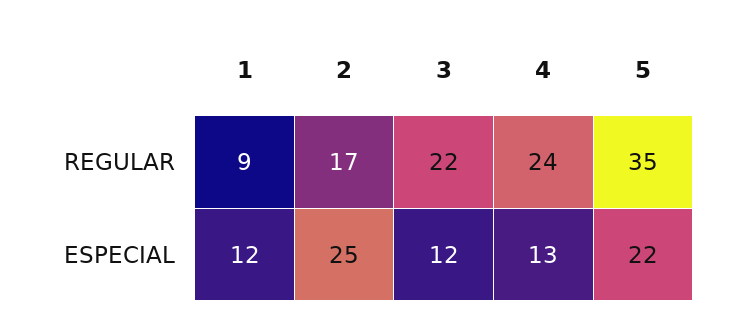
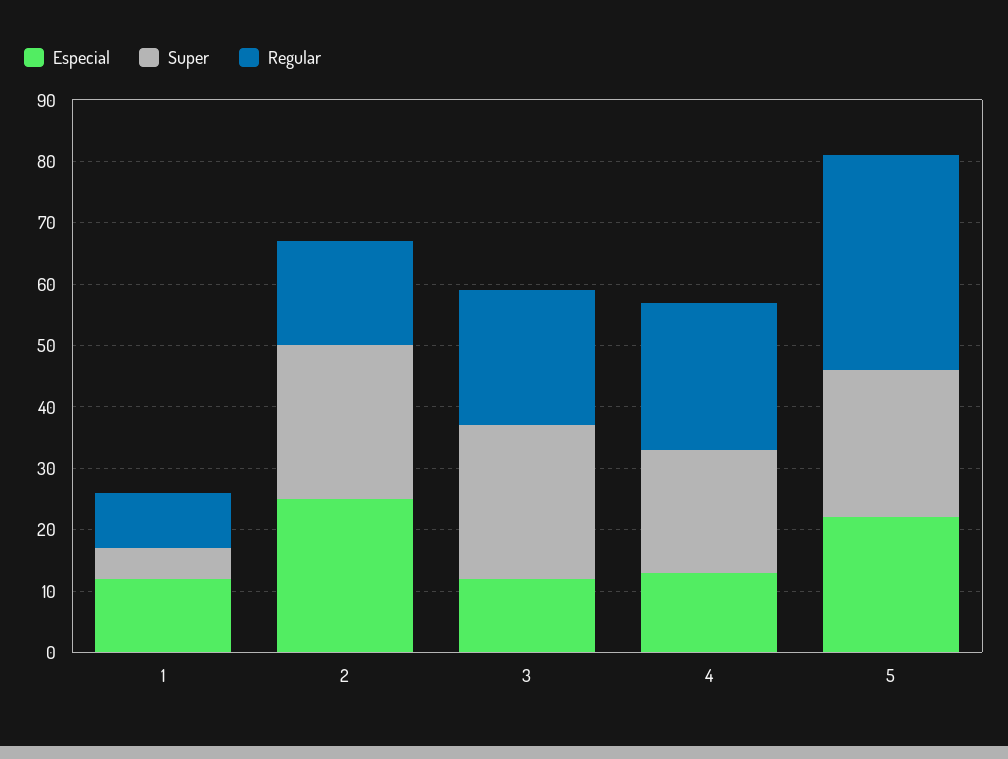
  {
    "REGULAR": {
      "1": 9,
      "2": 17,
      "3": 22,
      "4": 24,
      "5": 35
    },
    "ESPECIAL": {
      "1": 12,
      "2": 25,
      "3": 12,
      "4": 13,
      "5": 22
-   }
+   },
+   "Super": {
+     "1": 5,
+     "2": 25,
+     "3": 25,
+     "4": 20,
+     "5": 25
+   }
  }

